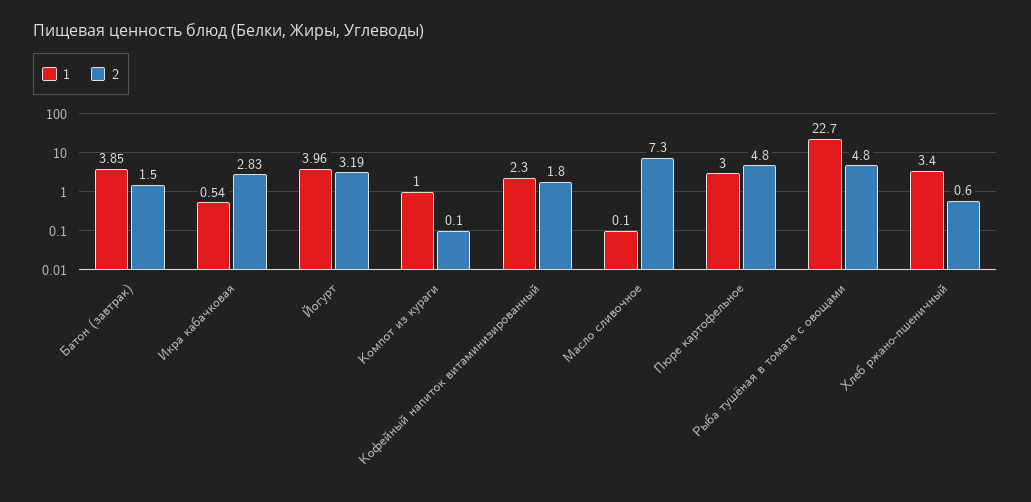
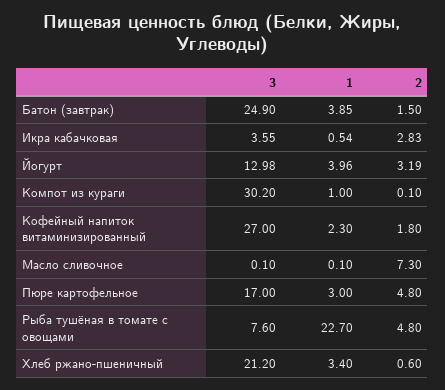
  {
    "1": {
      "Батон (завтрак)": 3.85,
      "Икра кабачковая": 0.54,
      "Йогурт": 3.96,
      "Компот из кураги": 1,
      "Кофейный напиток витаминизированный": 2.3,
      "Масло сливочное": 0.1,
      "Пюре картофельное": 3,
      "Рыба тушёная в томате с овощами": 22.7,
      "Хлеб ржано-пшеничный": 3.4
    },
    "2": {
      "Батон (завтрак)": 1.5,
      "Икра кабачковая": 2.83,
      "Йогурт": 3.19,
      "Компот из кураги": 0.1,
      "Кофейный напиток витаминизированный": 1.8,
      "Масло сливочное": 7.3,
      "Пюре картофельное": 4.8,
      "Рыба тушёная в томате с овощами": 4.8,
      "Хлеб ржано-пшеничный": 0.6
-   }
+   },
+   "3": {
+     "Батон (завтрак)": 24.9,
+     "Икра кабачковая": 3.55,
+     "Йогурт": 12.98,
+     "Компот из кураги": 30.2,
+     "Кофейный напиток витаминизированный": 27,
+     "Масло сливочное": 0.1,
+     "Пюре картофельное": 17,
+     "Рыба тушёная в томате с овощами": 7.6,
+     "Хлеб ржано-пшеничный": 21.2
+   }
  }

